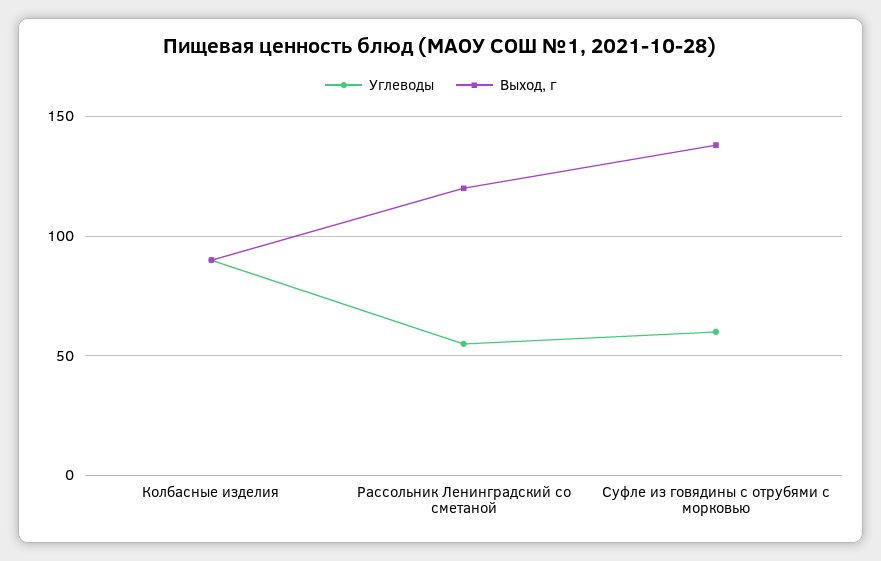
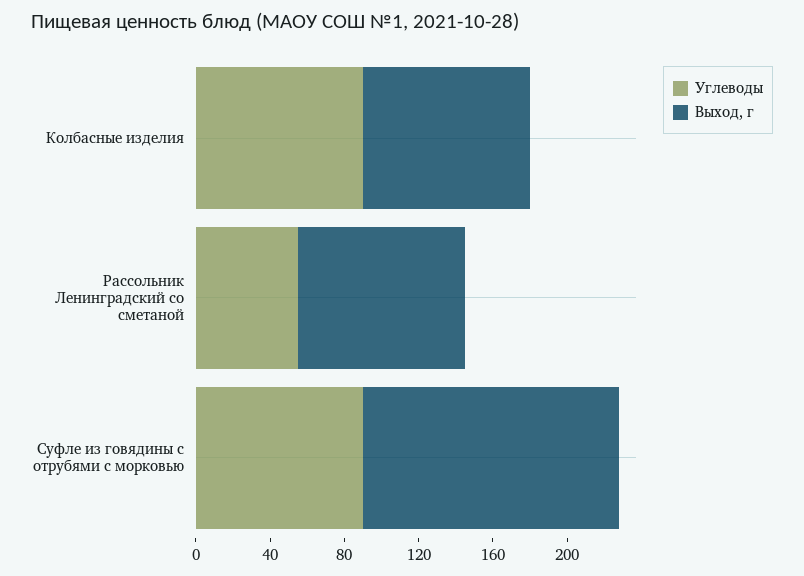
  {
    "Углеводы": {
      "Колбасные изделия": 90,
      "Рассольник Ленинградский со сметаной": 55,
-     "Суфле из говядины с отрубями с морковью": 60
+     "Суфле из говядины с отрубями с морковью": 90
    },
    "Выход, г": {
      "Колбасные изделия": 90,
-     "Рассольник Ленинградский со сметаной": 120,
+     "Рассольник Ленинградский со сметаной": 90,
      "Суфле из говядины с отрубями с морковью": 140
    }
  }

